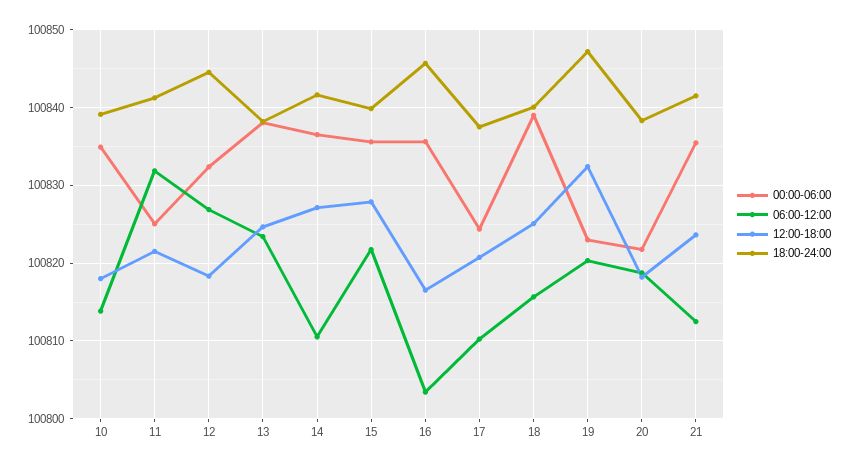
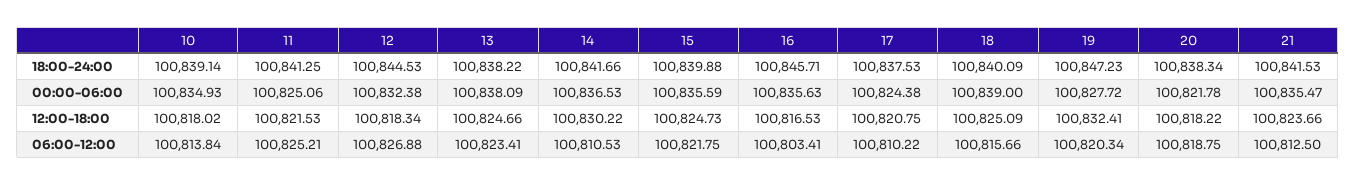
  {
    "00:00-06:00": {
      "10": 100834.93,
      "11": 100825.06,
      "12": 100832.38,
      "13": 100838.09,
      "14": 100836.53,
      "15": 100835.59,
      "16": 100835.63,
      "17": 100824.38,
      "18": 100839,
-     "19": 100823,
+     "19": 100827.72,
      "20": 100821.78,
      "21": 100835.47
    },
    "06:00-12:00": {
      "10": 100813.84,
-     "11": 100832,
+     "11": 100825.21,
      "12": 100826.88,
      "13": 100823.41,
      "14": 100810.53,
      "15": 100821.75,
      "16": 100803.41,
      "17": 100810.22,
      "18": 100815.66,
      "19": 100820.34,
      "20": 100818.75,
      "21": 100812.5
    },
    "12:00-18:00": {
      "10": 100818.02,
      "11": 100821.53,
      "12": 100818.34,
      "13": 100824.66,
-     "14": 100827,
+     "14": 100830.22,
-     "15": 100828,
+     "15": 100824.73,
      "16": 100816.53,
      "17": 100820.75,
      "18": 100825.09,
      "19": 100832.41,
      "20": 100818.22,
      "21": 100823.66
    },
    "18:00-24:00": {
      "10": 100839.14,
      "11": 100841.25,
      "12": 100844.53,
      "13": 100838.22,
      "14": 100841.66,
      "15": 100839.88,
      "16": 100845.71,
      "17": 100837.53,
      "18": 100840.09,
      "19": 100847.23,
      "20": 100838.34,
      "21": 100841.53
    }
  }

